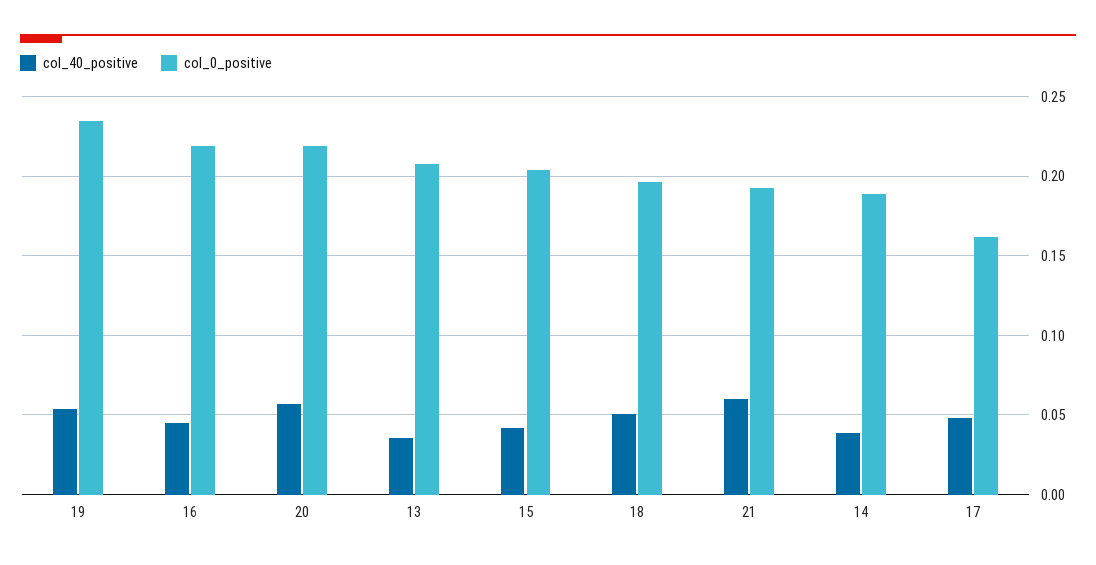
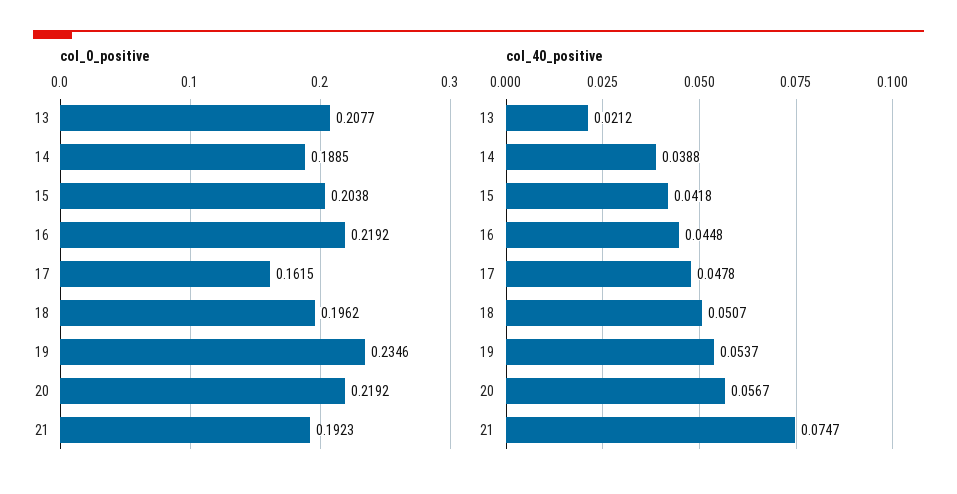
  {
    "col_40_positive": {
      "19": 0.0537,
      "16": 0.0448,
      "20": 0.0567,
-     "13": 0.035,
+     "13": 0.0212,
      "15": 0.0418,
      "18": 0.0507,
-     "21": 0.06,
+     "21": 0.0747,
      "14": 0.0388,
      "17": 0.0478
    },
    "col_0_positive": {
      "19": 0.2346,
      "16": 0.2192,
      "20": 0.2192,
      "13": 0.2077,
      "15": 0.2038,
      "18": 0.1962,
      "21": 0.1923,
      "14": 0.1885,
      "17": 0.1615
    }
  }

